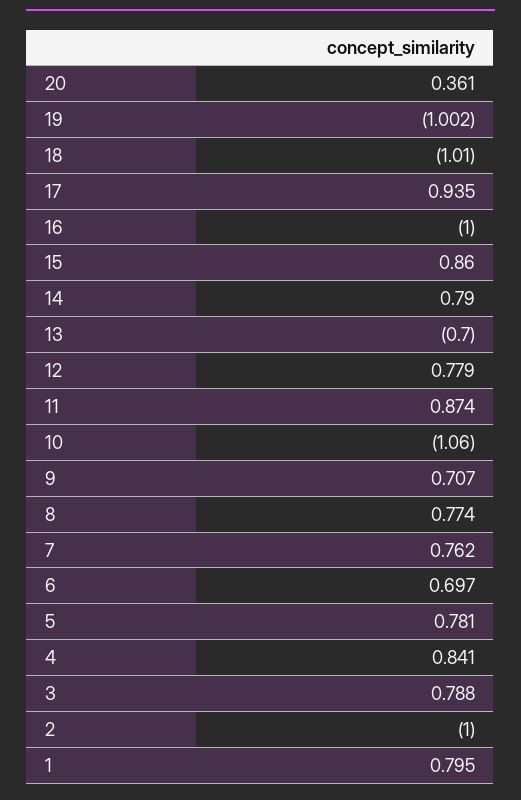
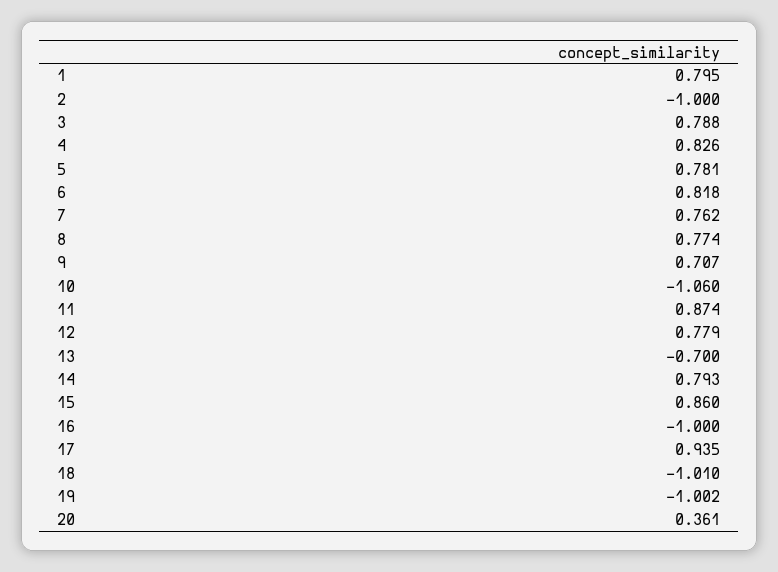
  {
    "20": 0.361,
    "19": -1.002,
    "18": -1.01,
    "17": 0.935,
    "16": -1,
    "15": 0.86,
-   "14": 0.79,
+   "14": 0.793,
    "13": -0.7,
    "12": 0.779,
    "11": 0.874,
    "10": -1.06,
    "9": 0.707,
    "8": 0.774,
    "7": 0.762,
-   "6": 0.697,
+   "6": 0.818,
    "5": 0.781,
-   "4": 0.841,
+   "4": 0.826,
    "3": 0.788,
    "2": -1,
    "1": 0.795
  }

